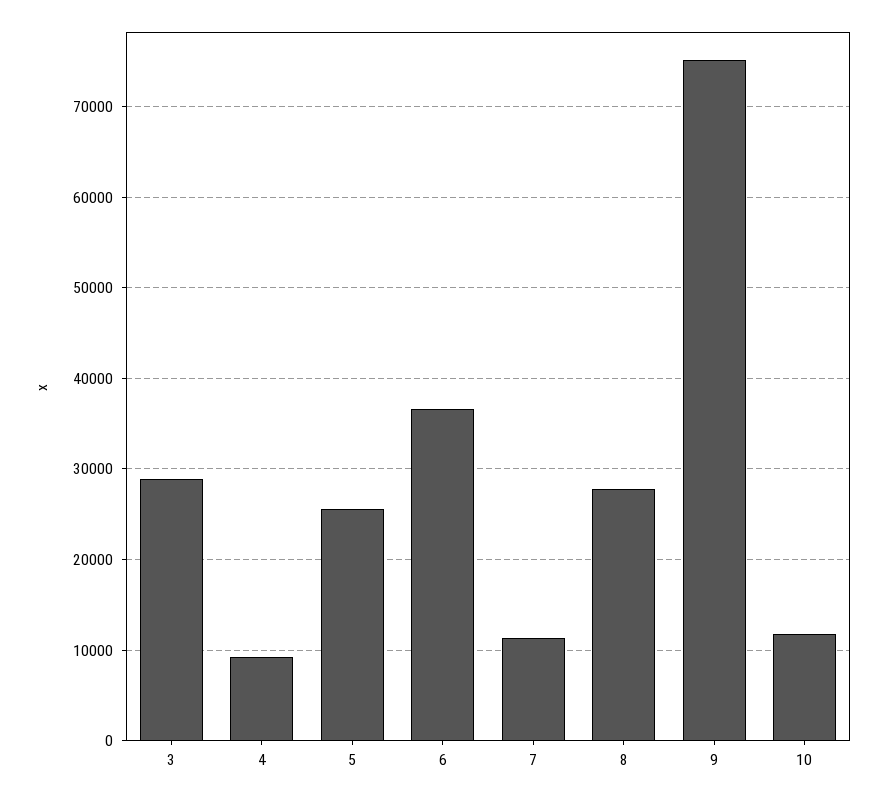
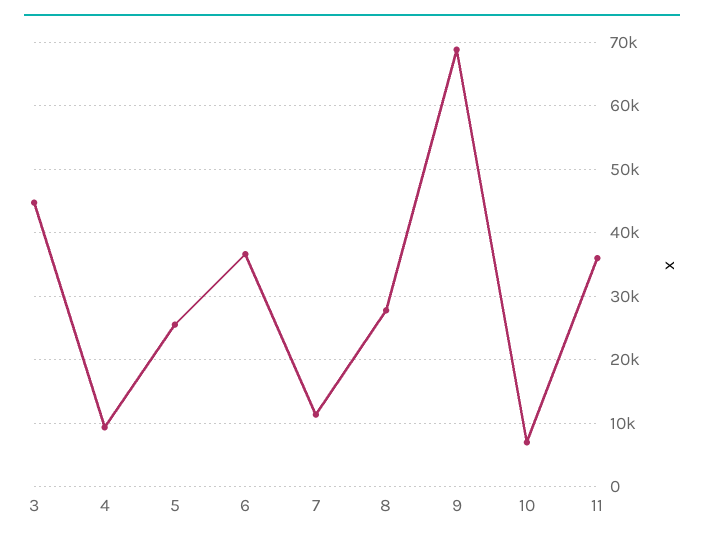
  {
-   "3": 29000,
+   "3": 45000,
    "4": 9000,
    "5": 26000,
    "6": 37000,
    "7": 11000,
    "8": 28000,
-   "9": 75000,
+   "9": 69000,
-   "10": 12000
+   "10": 7000,
+   "11": 36000
  }

